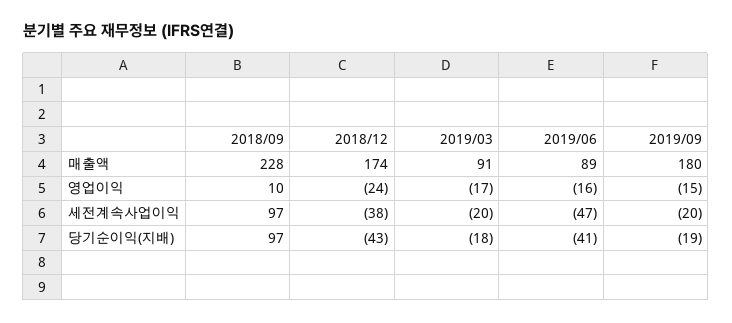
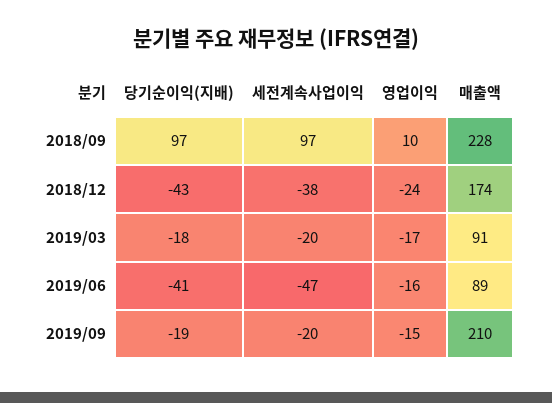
  {
    "2018/09": {
      "매출액": 228,
      "영업이익": 10,
      "세전계속사업이익": 97,
      "당기순이익(지배)": 97
    },
    "2018/12": {
      "매출액": 174,
      "영업이익": -24,
      "세전계속사업이익": -38,
      "당기순이익(지배)": -43
    },
    "2019/03": {
      "매출액": 91,
      "영업이익": -17,
      "세전계속사업이익": -20,
      "당기순이익(지배)": -18
    },
    "2019/06": {
      "매출액": 89,
      "영업이익": -16,
      "세전계속사업이익": -47,
      "당기순이익(지배)": -41
    },
    "2019/09": {
-     "매출액": 180,
+     "매출액": 210,
      "영업이익": -15,
      "세전계속사업이익": -20,
      "당기순이익(지배)": -19
    }
  }

